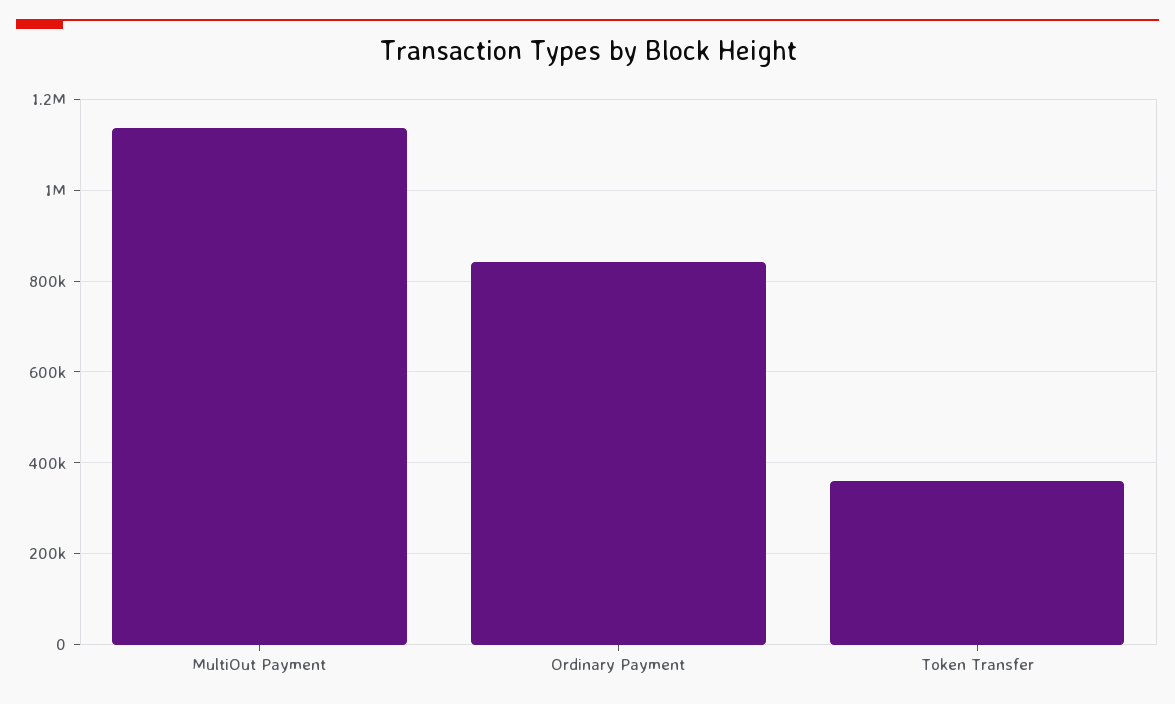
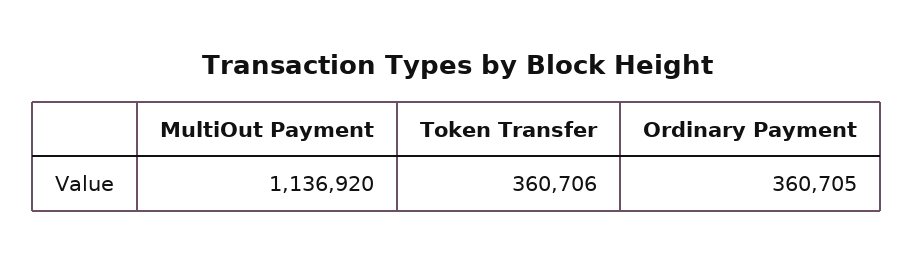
  {
    "MultiOut Payment": 1136920,
-   "Ordinary Payment": 840000,
+   "Ordinary Payment": 360705,
    "Token Transfer": 360706
  }

